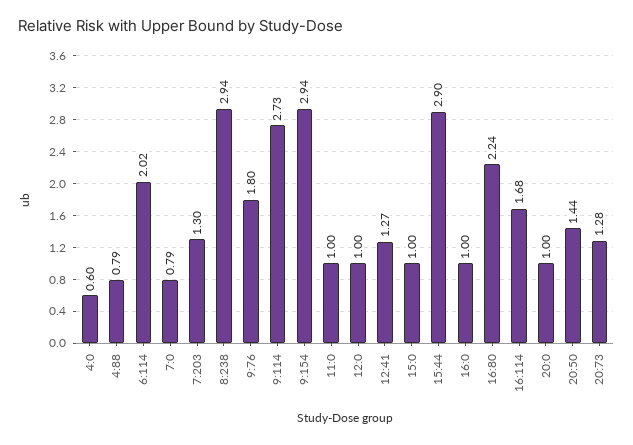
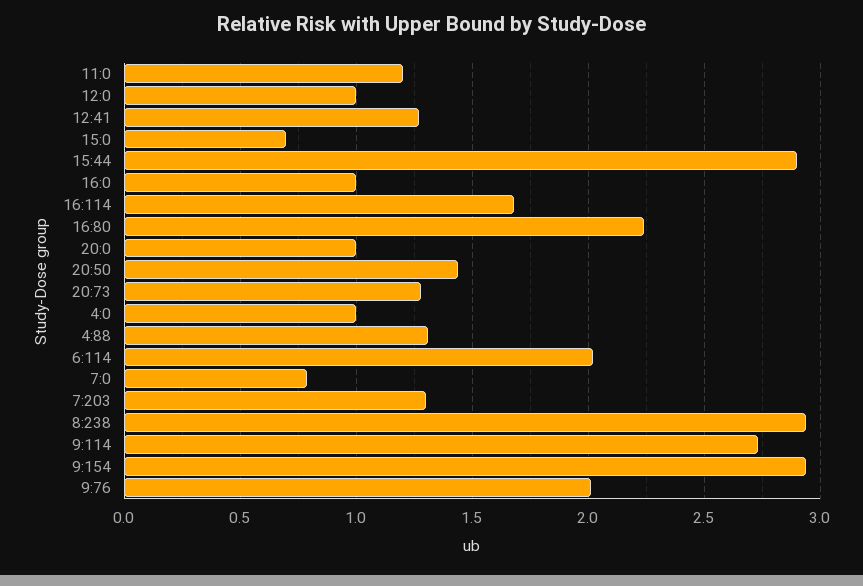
  {
-   "4:0": 0.6,
+   "4:0": 1,
-   "4:88": 0.79,
+   "4:88": 1.3,
    "6:114": 2.02,
    "7:0": 0.79,
    "7:203": 1.3,
    "8:238": 2.94,
-   "9:76": 1.8,
+   "9:76": 2,
    "9:114": 2.73,
    "9:154": 2.94,
-   "11:0": 1,
+   "11:0": 1.2,
    "12:0": 1,
    "12:41": 1.27,
-   "15:0": 1,
+   "15:0": 0.7,
    "15:44": 2.9,
    "16:0": 1,
    "16:80": 2.24,
    "16:114": 1.68,
    "20:0": 1,
    "20:50": 1.44,
    "20:73": 1.28
  }

